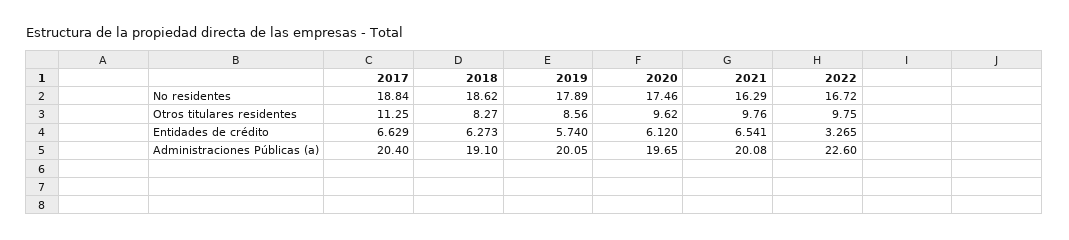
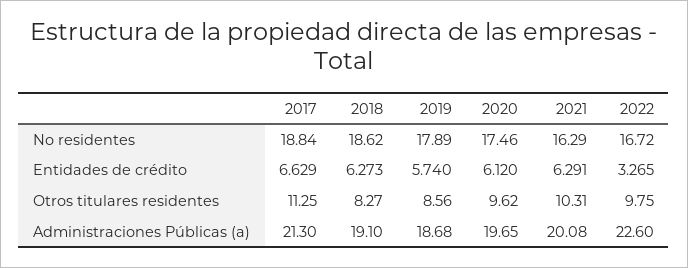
  {
    "2017": {
      "No residentes": 18.84,
      "Otros titulares residentes": 11.25,
      "Entidades de crédito": 6.629,
-     "Administraciones Públicas (a)": 20.4
+     "Administraciones Públicas (a)": 21.3
    },
    "2018": {
      "No residentes": 18.62,
      "Otros titulares residentes": 8.27,
      "Entidades de crédito": 6.273,
      "Administraciones Públicas (a)": 19.1
    },
    "2019": {
      "No residentes": 17.89,
      "Otros titulares residentes": 8.56,
      "Entidades de crédito": 5.74,
-     "Administraciones Públicas (a)": 20.05
+     "Administraciones Públicas (a)": 18.68
    },
    "2020": {
      "No residentes": 17.46,
      "Otros titulares residentes": 9.62,
      "Entidades de crédito": 6.12,
      "Administraciones Públicas (a)": 19.65
    },
    "2021": {
      "No residentes": 16.29,
-     "Otros titulares residentes": 9.76,
+     "Otros titulares residentes": 10.31,
-     "Entidades de crédito": 6.541,
+     "Entidades de crédito": 6.291,
      "Administraciones Públicas (a)": 20.08
    },
    "2022": {
      "No residentes": 16.72,
      "Otros titulares residentes": 9.75,
      "Entidades de crédito": 3.265,
      "Administraciones Públicas (a)": 22.6
    }
  }

